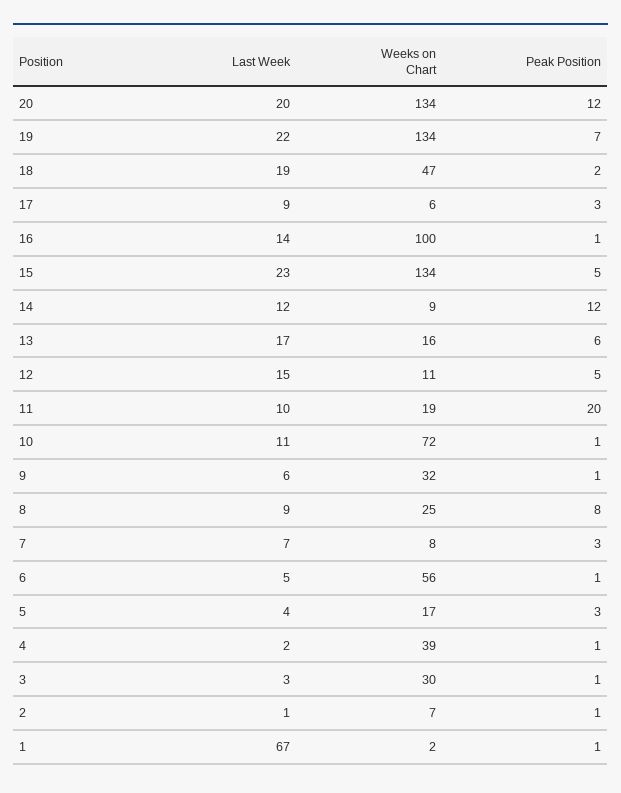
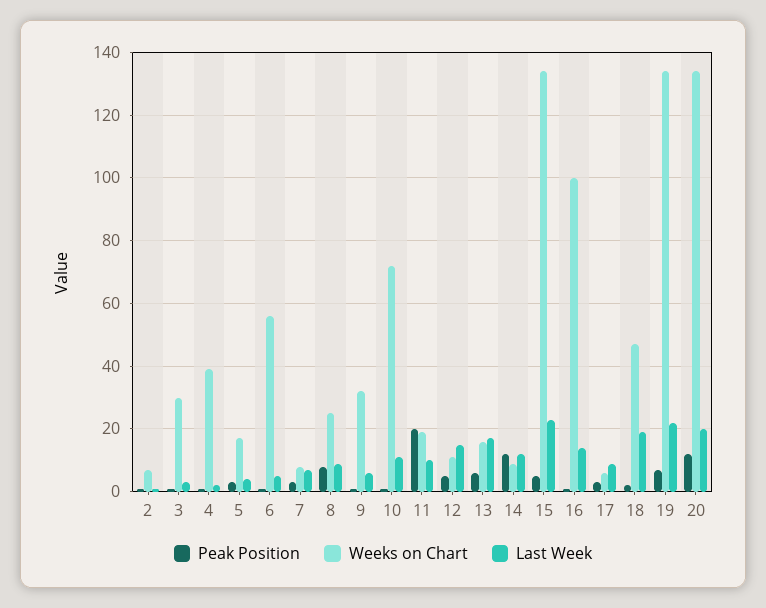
  {
    "Last Week": {
      "20": 20,
      "19": 22,
      "18": 19,
      "17": 9,
      "16": 14,
      "15": 23,
      "14": 12,
      "13": 17,
      "12": 15,
      "11": 10,
      "10": 11,
      "9": 6,
      "8": 9,
      "7": 7,
      "6": 5,
      "5": 4,
      "4": 2,
      "3": 3,
-     "2": 1,
+     "2": 1
-     "1": 67
    },
    "Weeks on Chart": {
      "20": 134,
      "19": 134,
      "18": 47,
      "17": 6,
      "16": 100,
      "15": 134,
      "14": 9,
      "13": 16,
      "12": 11,
      "11": 19,
      "10": 72,
      "9": 32,
      "8": 25,
      "7": 8,
      "6": 56,
      "5": 17,
      "4": 39,
      "3": 30,
-     "2": 7,
+     "2": 7
-     "1": 2
    },
    "Peak Position": {
      "20": 12,
      "19": 7,
      "18": 2,
      "17": 3,
      "16": 1,
      "15": 5,
      "14": 12,
      "13": 6,
      "12": 5,
      "11": 20,
      "10": 1,
      "9": 1,
      "8": 8,
      "7": 3,
      "6": 1,
      "5": 3,
      "4": 1,
      "3": 1,
-     "2": 1,
+     "2": 1
-     "1": 1
    }
  }

